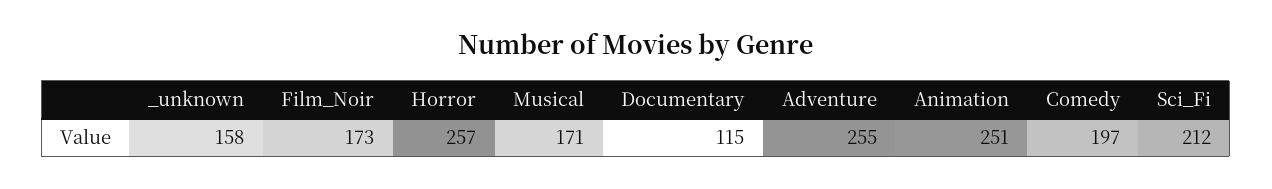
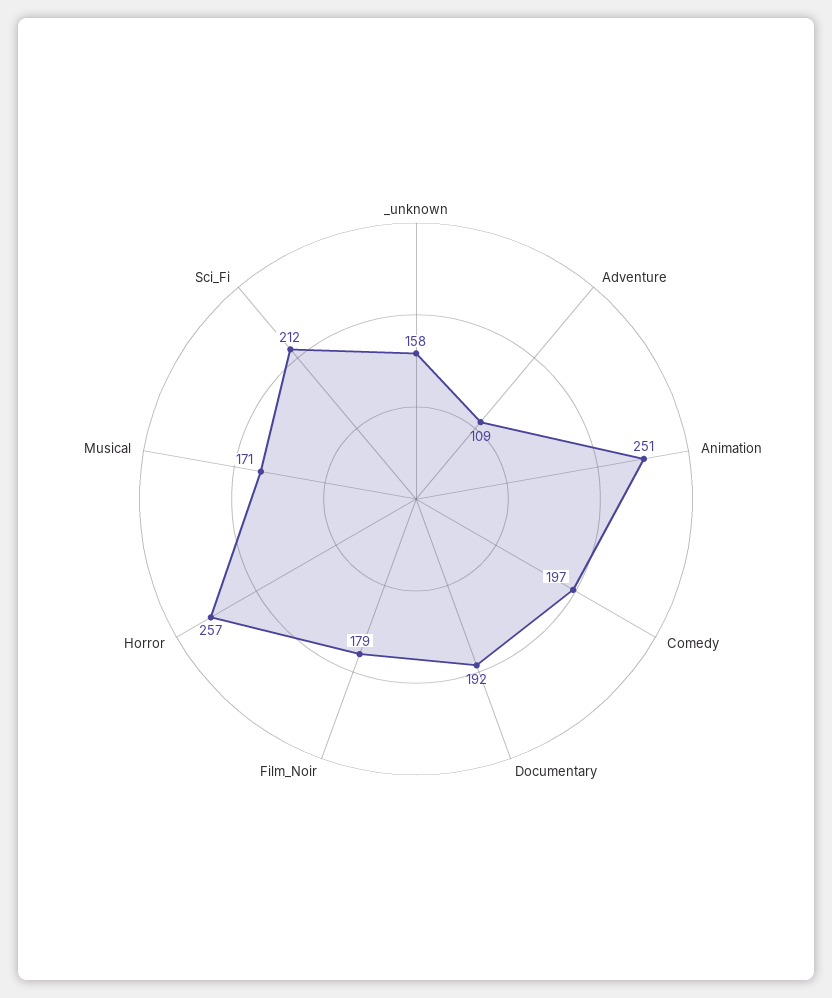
  {
    "_unknown": 158,
-   "Film_Noir": 173,
+   "Film_Noir": 179,
    "Horror": 257,
    "Musical": 171,
-   "Documentary": 115,
+   "Documentary": 192,
-   "Adventure": 255,
+   "Adventure": 109,
    "Animation": 251,
    "Comedy": 197,
    "Sci_Fi": 212
  }

